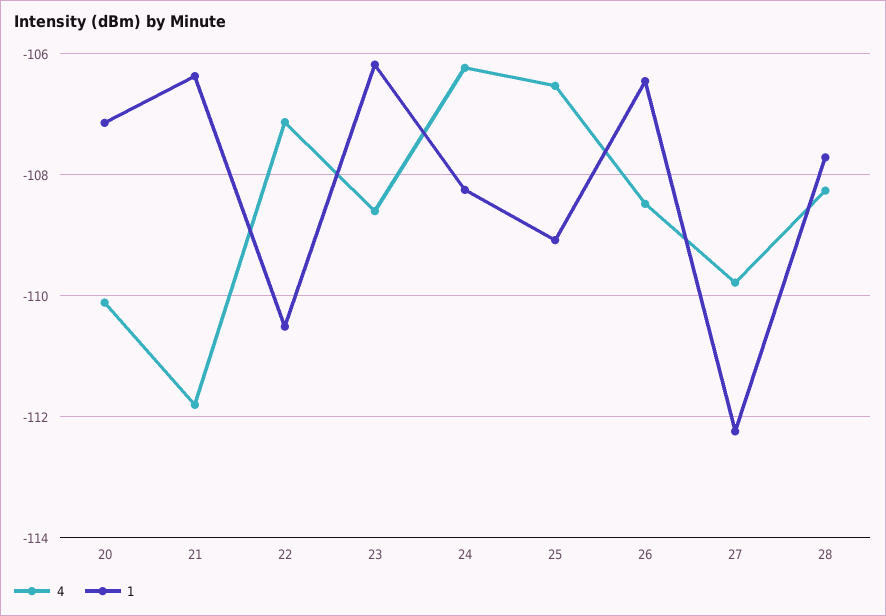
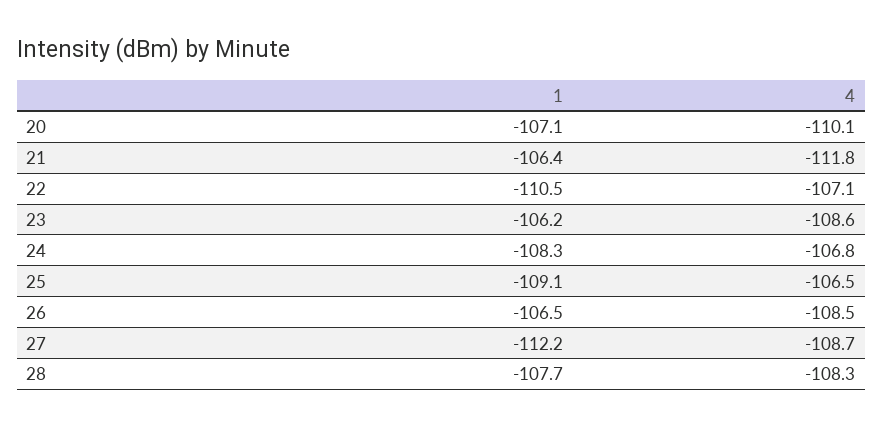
  {
    "4": {
      "20": -110.1,
      "21": -111.8,
      "22": -107.1,
      "23": -108.6,
-     "24": -106.2,
+     "24": -106.8,
      "25": -106.5,
      "26": -108.5,
-     "27": -109.8,
+     "27": -108.7,
      "28": -108.3
    },
    "1": {
      "20": -107.1,
      "21": -106.4,
      "22": -110.5,
      "23": -106.2,
      "24": -108.3,
      "25": -109.1,
      "26": -106.5,
      "27": -112.2,
      "28": -107.7
    }
  }

